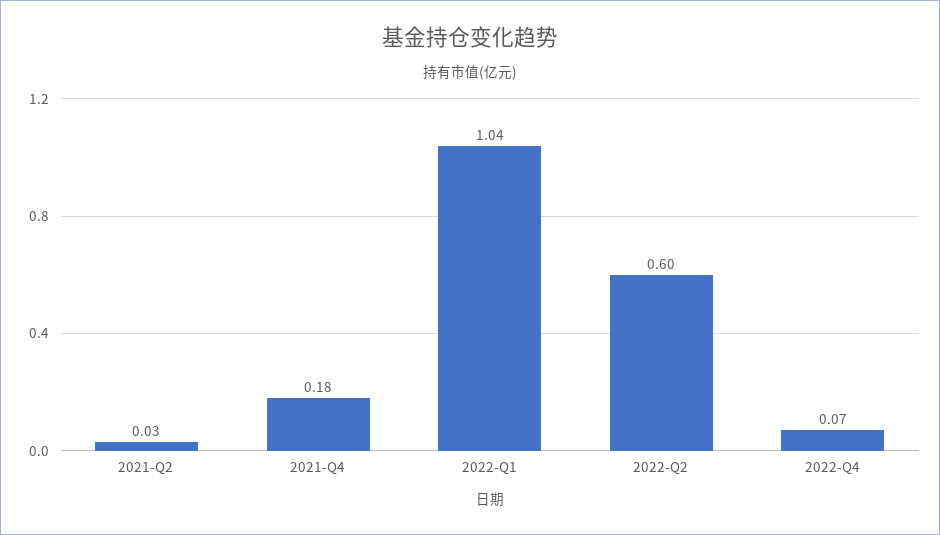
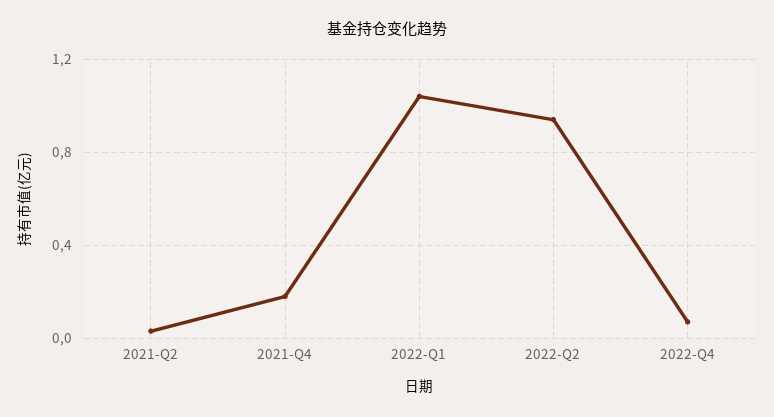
  {
    "2021-Q2": 0.03,
    "2021-Q4": 0.18,
    "2022-Q1": 1.04,
-   "2022-Q2": 0.6,
+   "2022-Q2": 0.95,
    "2022-Q4": 0.07
  }

